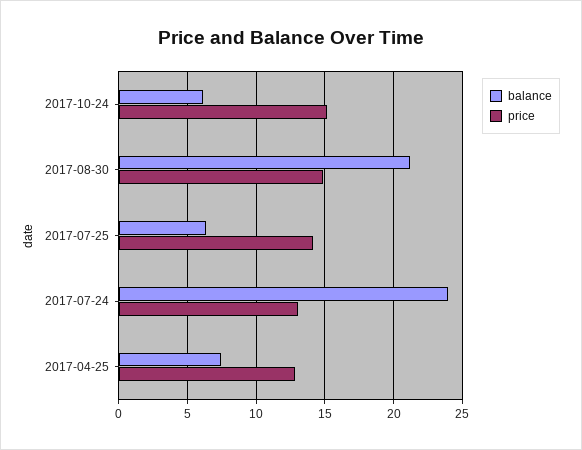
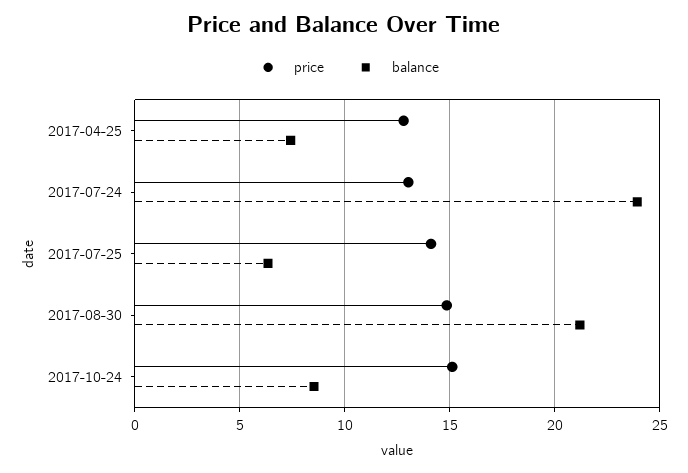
  {
    "balance": {
-     "2017-10-24": 6,
+     "2017-10-24": 8.5,
      "2017-08-30": 21,
      "2017-07-25": 6.5,
      "2017-07-24": 24,
      "2017-04-25": 7.5
    },
    "price": {
      "2017-10-24": 15,
      "2017-08-30": 15,
      "2017-07-25": 14,
      "2017-07-24": 13,
      "2017-04-25": 13
    }
  }

